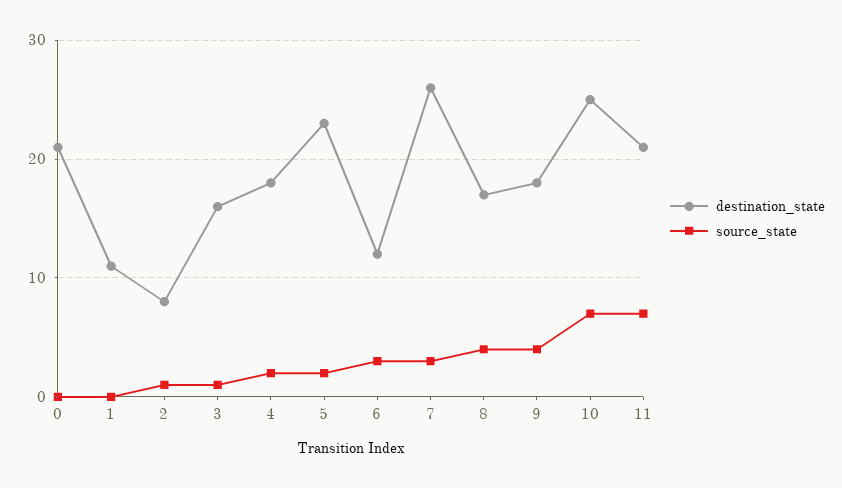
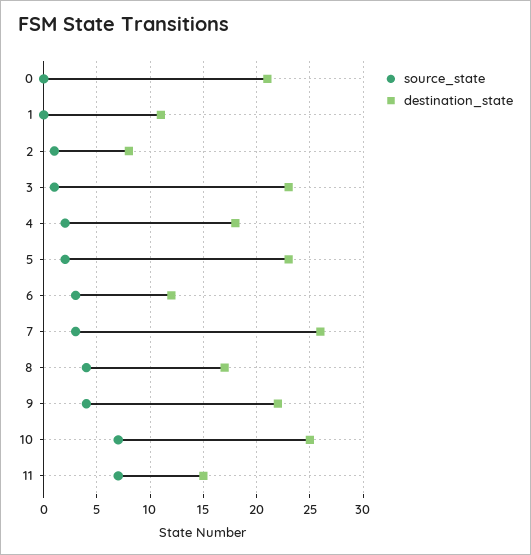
  {
    "destination_state": {
      "0": 21,
      "1": 11,
      "2": 8,
-     "3": 16,
+     "3": 23,
      "4": 18,
      "5": 23,
      "6": 12,
      "7": 26,
      "8": 17,
-     "9": 18,
+     "9": 22,
      "10": 25,
-     "11": 21
+     "11": 15
    },
    "source_state": {
      "0": 0,
      "1": 0,
      "2": 1,
      "3": 1,
      "4": 2,
      "5": 2,
      "6": 3,
      "7": 3,
      "8": 4,
      "9": 4,
      "10": 7,
      "11": 7
    }
  }

